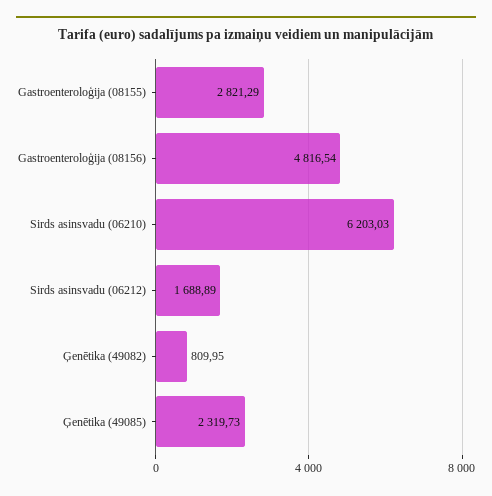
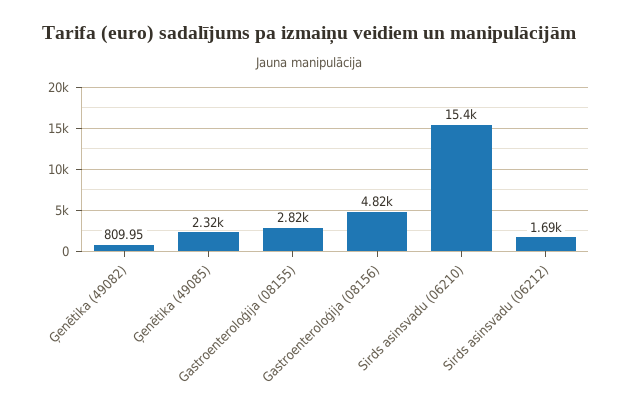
  {
    "Gastroenteroloģija (08155)": 2821.29,
    "Gastroenteroloģija (08156)": 4816.54,
-   "Sirds asinsvadu (06210)": 6203.03,
+   "Sirds asinsvadu (06210)": 15400,
    "Sirds asinsvadu (06212)": 1688.89,
    "Ģenētika (49082)": 809.95,
    "Ģenētika (49085)": 2319.73
  }

